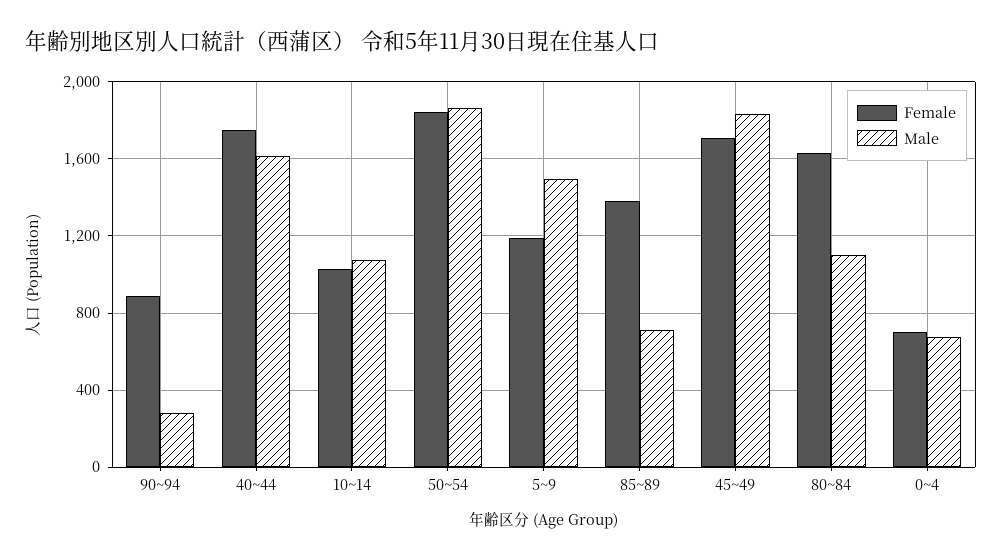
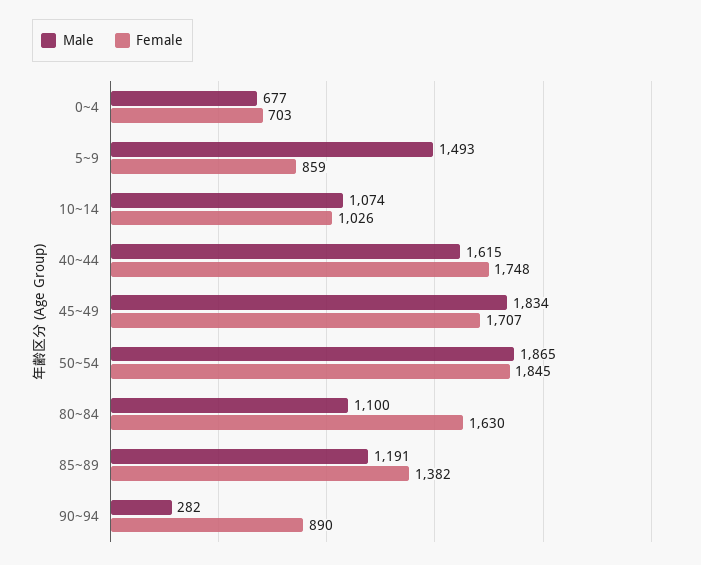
  {
    "Female": {
      "90~94": 890,
      "40~44": 1748,
      "10~14": 1026,
      "50~54": 1845,
-     "5~9": 1200,
+     "5~9": 859,
      "85~89": 1382,
      "45~49": 1707,
      "80~84": 1630,
      "0~4": 703
    },
    "Male": {
      "90~94": 282,
      "40~44": 1615,
      "10~14": 1074,
      "50~54": 1865,
      "5~9": 1493,
-     "85~89": 700,
+     "85~89": 1191,
      "45~49": 1834,
      "80~84": 1100,
      "0~4": 677
    }
  }

